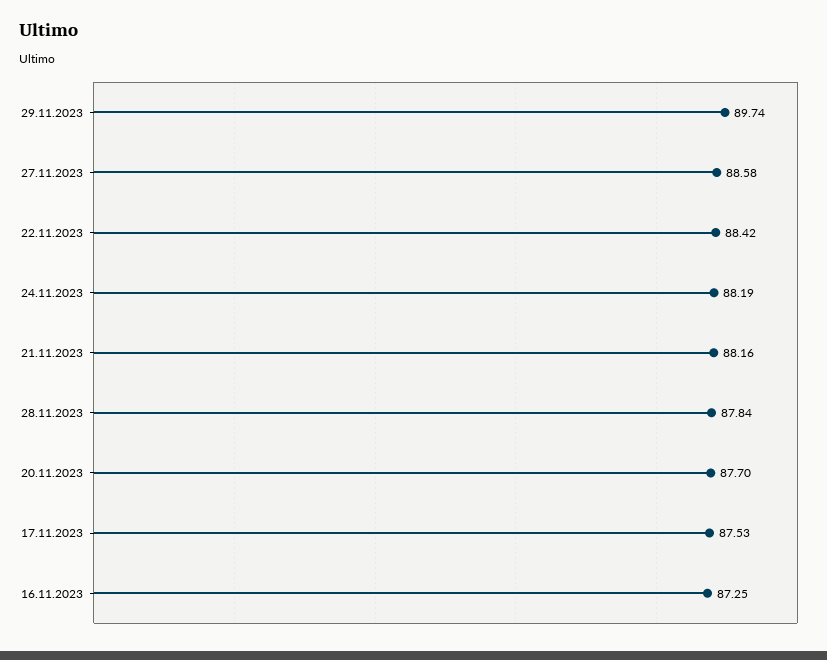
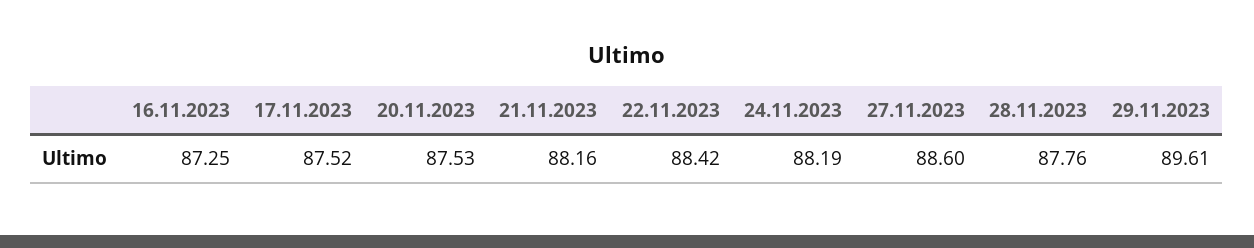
  {
-   "29.11.2023": 89.74,
+   "29.11.2023": 89.61,
-   "27.11.2023": 88.58,
+   "27.11.2023": 88.6,
    "22.11.2023": 88.42,
    "24.11.2023": 88.19,
    "21.11.2023": 88.16,
-   "28.11.2023": 87.84,
+   "28.11.2023": 87.76,
-   "20.11.2023": 87.7,
+   "20.11.2023": 87.53,
-   "17.11.2023": 87.53,
+   "17.11.2023": 87.52,
    "16.11.2023": 87.25
  }

